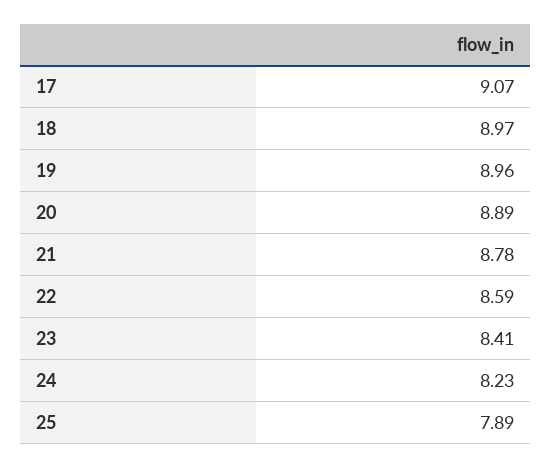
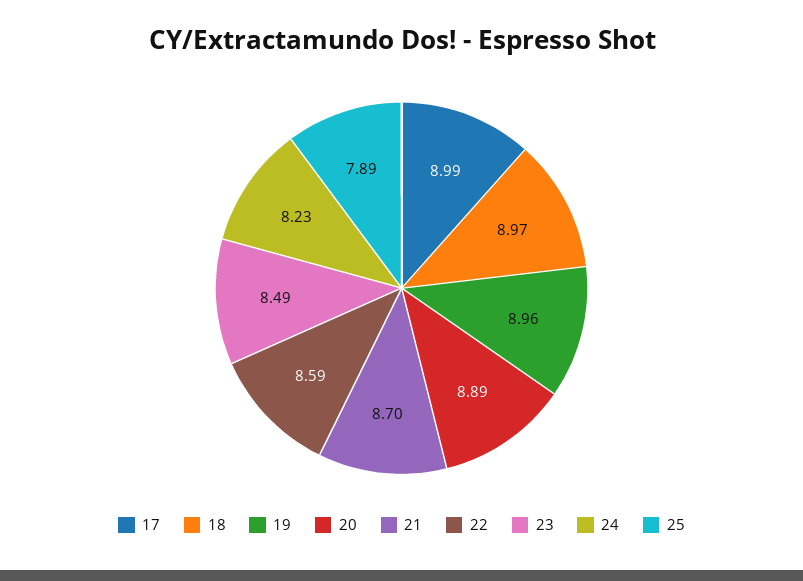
  {
-   "17": 9.07,
+   "17": 8.99,
    "18": 8.97,
    "19": 8.96,
    "20": 8.89,
-   "21": 8.78,
+   "21": 8.7,
    "22": 8.59,
-   "23": 8.41,
+   "23": 8.49,
    "24": 8.23,
    "25": 7.89
  }

